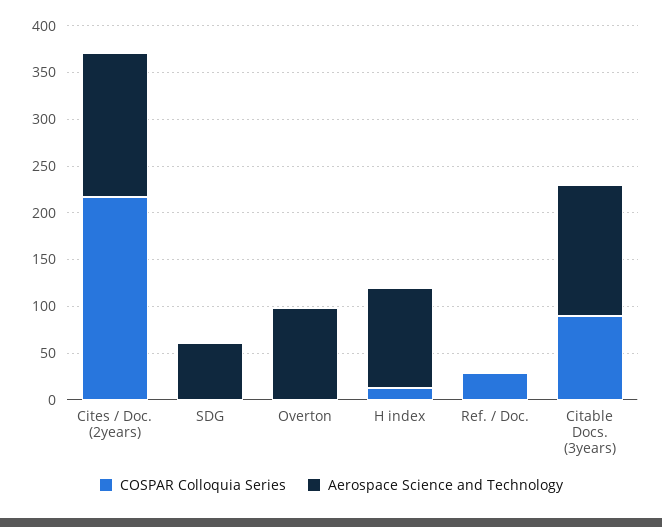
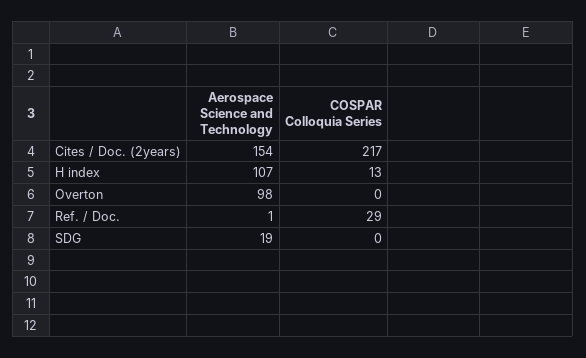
  {
    "COSPAR Colloquia Series": {
      "Cites / Doc. (2years)": 217,
      "SDG": 0,
      "Overton": 0,
      "H index": 13,
-     "Ref. / Doc.": 29,
+     "Ref. / Doc.": 29
-     "Citable Docs. (3years)": 90
    },
    "Aerospace Science and Technology": {
      "Cites / Doc. (2years)": 154,
-     "SDG": 60,
+     "SDG": 19,
      "Overton": 98,
      "H index": 107,
-     "Ref. / Doc.": 1,
+     "Ref. / Doc.": 1
-     "Citable Docs. (3years)": 140
    }
  }

